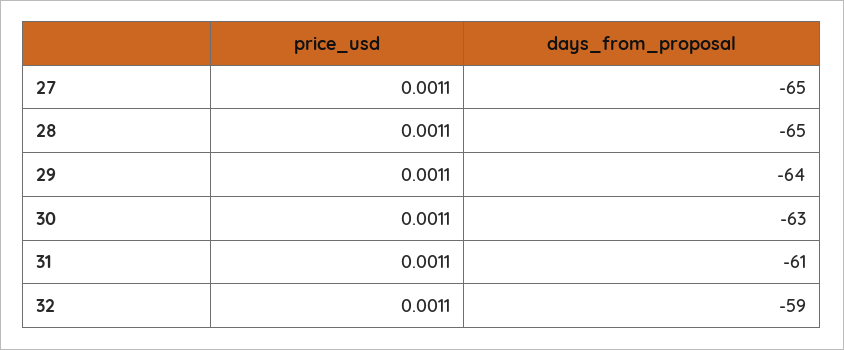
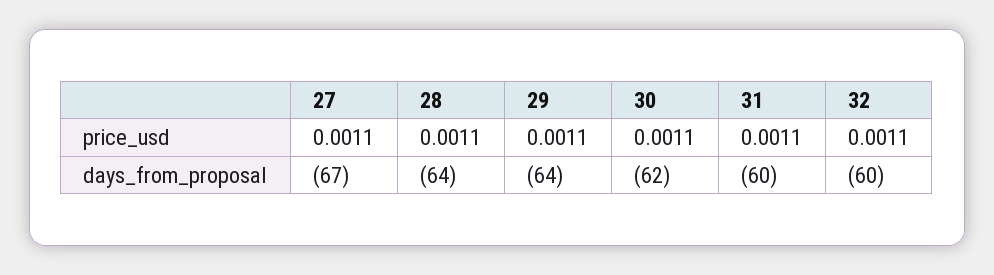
  {
    "price_usd": {
      "27": 0.0011,
      "28": 0.0011,
      "29": 0.0011,
      "30": 0.0011,
      "31": 0.0011,
      "32": 0.0011
    },
    "days_from_proposal": {
-     "27": -65,
+     "27": -67,
-     "28": -65,
+     "28": -64,
      "29": -64,
-     "30": -63,
+     "30": -62,
-     "31": -61,
+     "31": -60,
-     "32": -59
+     "32": -60
    }
  }

